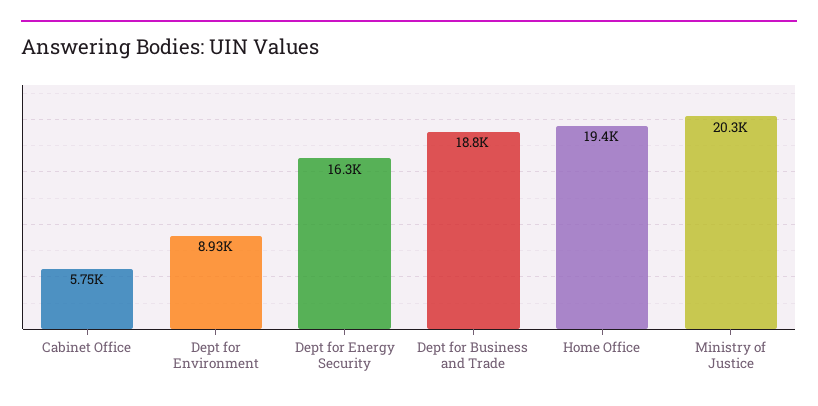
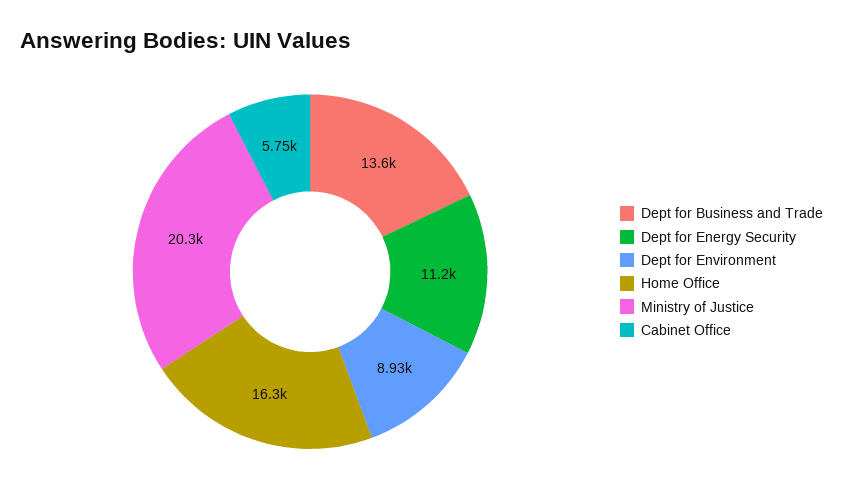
  {
    "Cabinet Office": 5750,
    "Dept for Environment": 8930,
-   "Dept for Energy Security": 16300,
+   "Dept for Energy Security": 11200,
-   "Dept for Business and Trade": 18800,
+   "Dept for Business and Trade": 13600,
-   "Home Office": 19400,
+   "Home Office": 16300,
    "Ministry of Justice": 20300
  }

